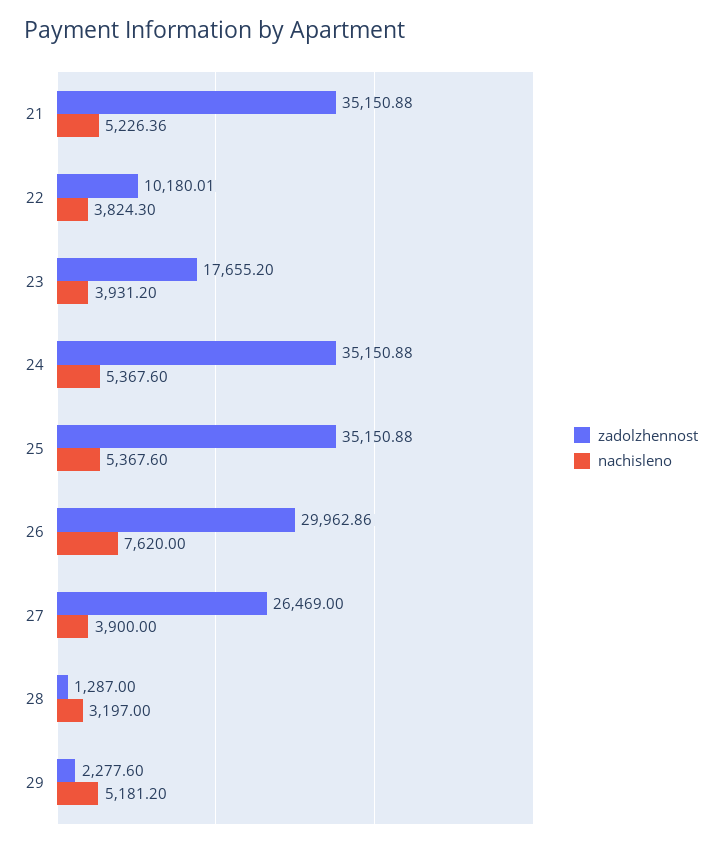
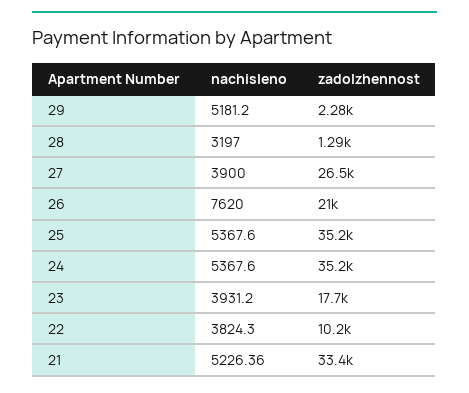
  {
    "zadolzhennost": {
-     "21": 35150.88,
+     "21": 33400,
      "22": 10180.01,
      "23": 17655.2,
      "24": 35150.88,
      "25": 35150.88,
-     "26": 29962.86,
+     "26": 21000,
      "27": 26469,
      "28": 1287,
      "29": 2277.6
    },
    "nachisleno": {
      "21": 5226.36,
      "22": 3824.3,
      "23": 3931.2,
      "24": 5367.6,
      "25": 5367.6,
      "26": 7620,
      "27": 3900,
      "28": 3197,
      "29": 5181.2
    }
  }

